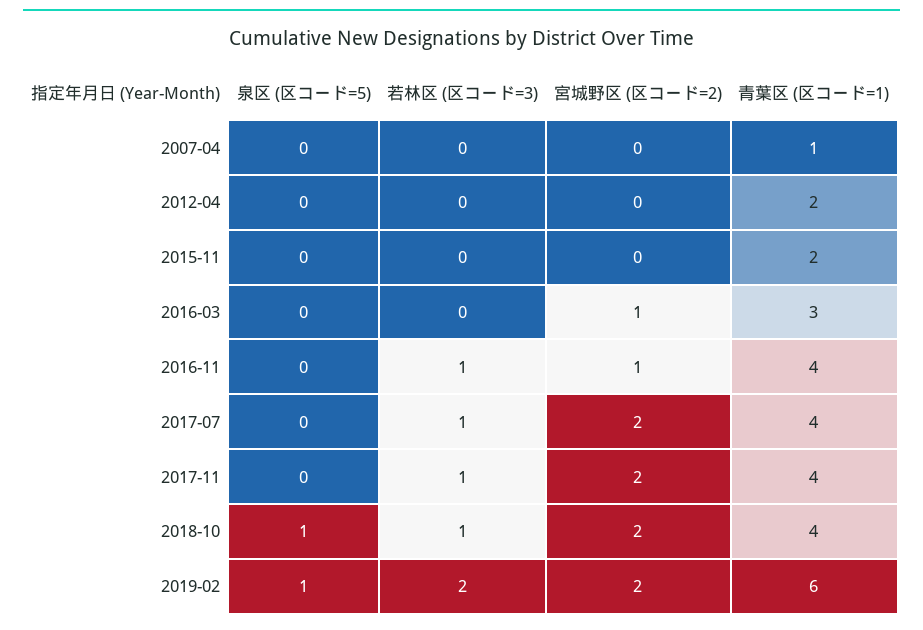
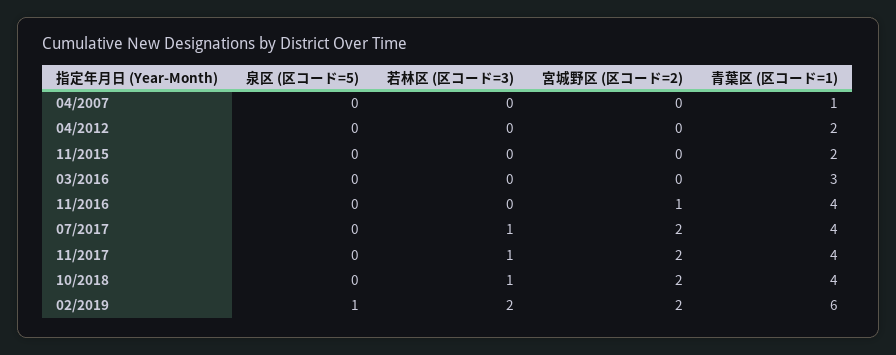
  {
    "泉区 (区コード=5)": {
      "2007-04": 0,
      "2012-04": 0,
      "2015-11": 0,
      "2016-03": 0,
      "2016-11": 0,
      "2017-07": 0,
      "2017-11": 0,
-     "2018-10": 1,
+     "2018-10": 0,
      "2019-02": 1
    },
    "若林区 (区コード=3)": {
      "2007-04": 0,
      "2012-04": 0,
      "2015-11": 0,
      "2016-03": 0,
-     "2016-11": 1,
+     "2016-11": 0,
      "2017-07": 1,
      "2017-11": 1,
      "2018-10": 1,
      "2019-02": 2
    },
    "宮城野区 (区コード=2)": {
      "2007-04": 0,
      "2012-04": 0,
      "2015-11": 0,
-     "2016-03": 1,
+     "2016-03": 0,
      "2016-11": 1,
      "2017-07": 2,
      "2017-11": 2,
      "2018-10": 2,
      "2019-02": 2
    },
    "青葉区 (区コード=1)": {
      "2007-04": 1,
      "2012-04": 2,
      "2015-11": 2,
      "2016-03": 3,
      "2016-11": 4,
      "2017-07": 4,
      "2017-11": 4,
      "2018-10": 4,
      "2019-02": 6
    }
  }

